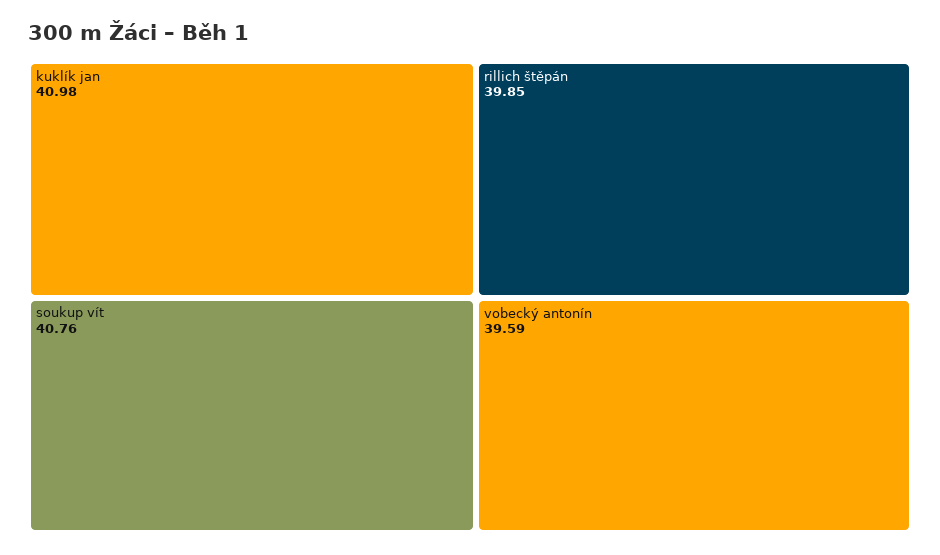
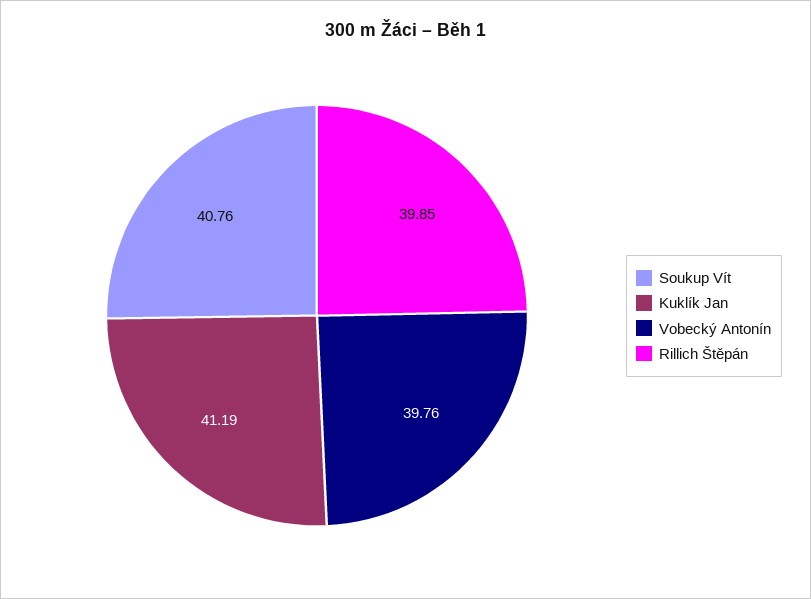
  {
-   "kuklík jan": 40.98,
+   "kuklík jan": 41.19,
    "soukup vít": 40.76,
    "rillich štěpán": 39.85,
-   "vobecký antonín": 39.59
+   "vobecký antonín": 39.76
  }

